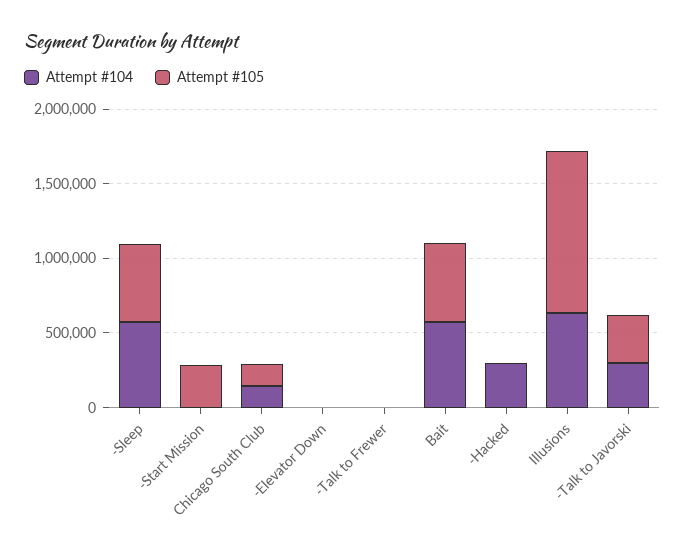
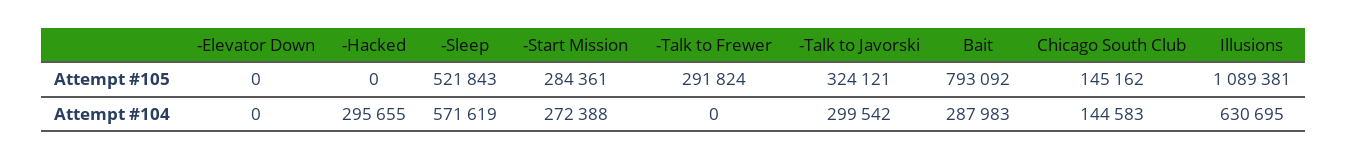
  {
    "Attempt #104": {
      "-Sleep": 571619,
-     "-Start Mission": 0,
+     "-Start Mission": 272388,
      "Chicago South Club": 144583,
      "-Elevator Down": 0,
      "-Talk to Frewer": 0,
-     "Bait": 600000,
+     "Bait": 287983,
      "-Hacked": 295655,
      "Illusions": 630695,
      "-Talk to Javorski": 299542
    },
    "Attempt #105": {
      "-Sleep": 521843,
      "-Start Mission": 284361,
      "Chicago South Club": 145162,
      "-Elevator Down": 0,
-     "-Talk to Frewer": 0,
+     "-Talk to Frewer": 291824,
-     "Bait": 500000,
+     "Bait": 793092,
      "-Hacked": 0,
      "Illusions": 1089381,
      "-Talk to Javorski": 324121
    }
  }

